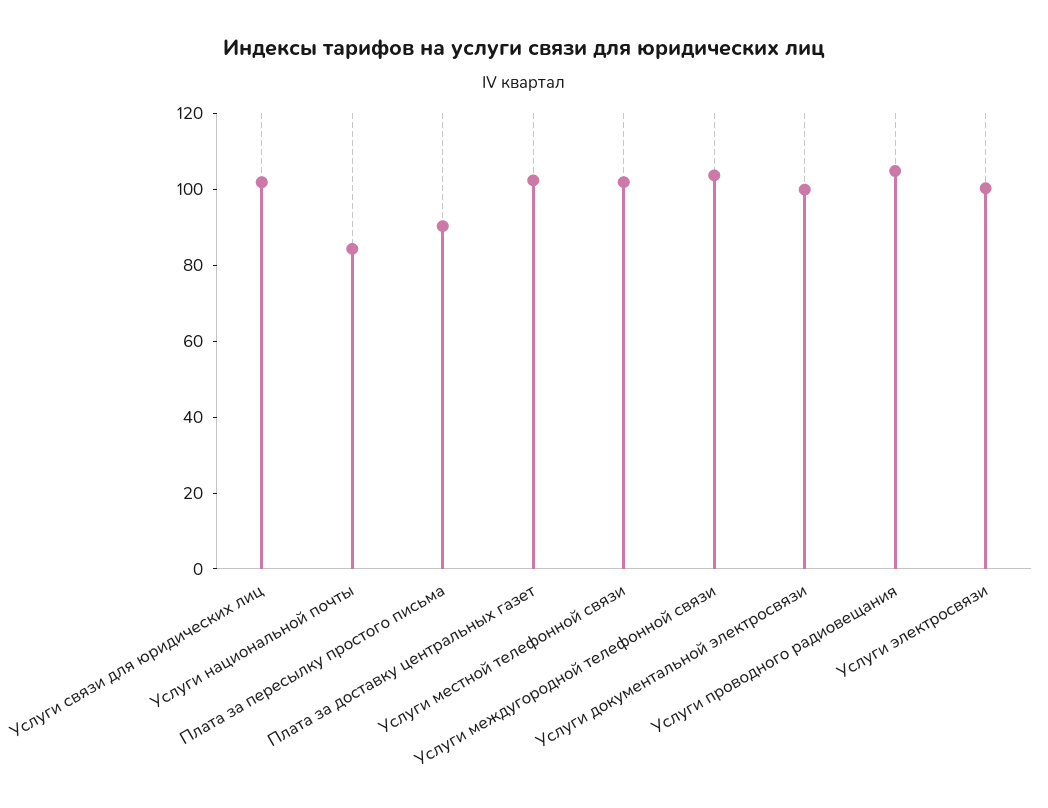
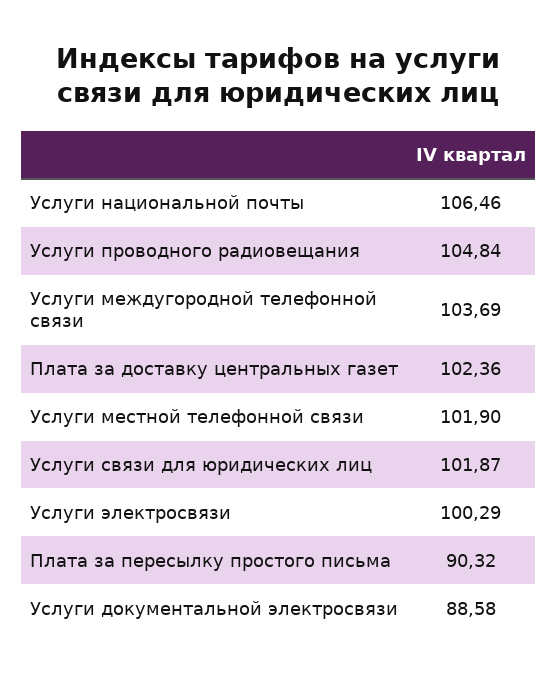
  {
    "Услуги связи для юридических лиц": 101.87,
-   "Услуги национальной почты": 85,
+   "Услуги национальной почты": 106.46,
    "Плата за пересылку простого письма": 90.32,
    "Плата за доставку центральных газет": 102.36,
    "Услуги местной телефонной связи": 101.9,
    "Услуги междугородной телефонной связи": 103.69,
-   "Услуги документальной электросвязи": 100,
+   "Услуги документальной электросвязи": 88.58,
    "Услуги проводного радиовещания": 104.84,
    "Услуги электросвязи": 100.29
  }

